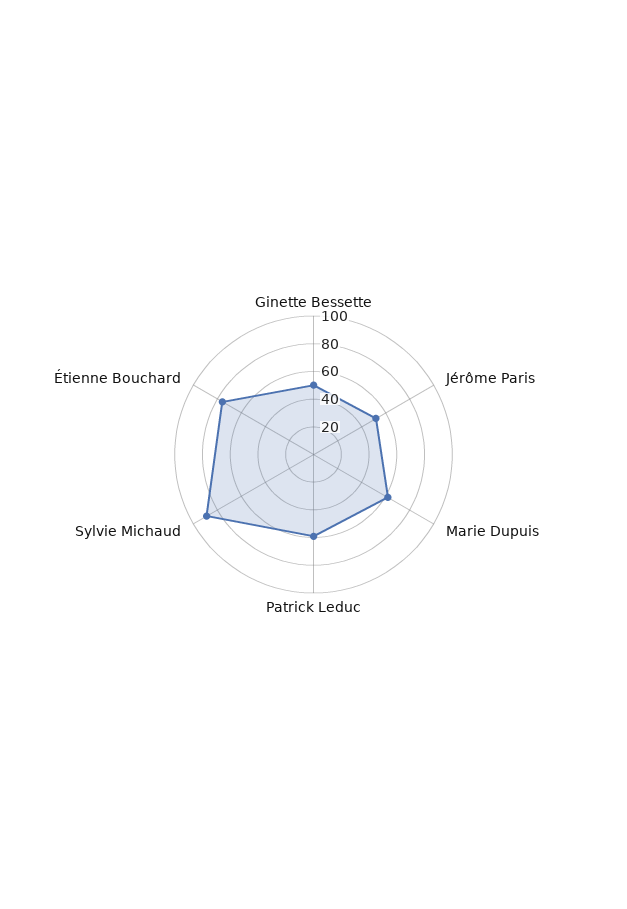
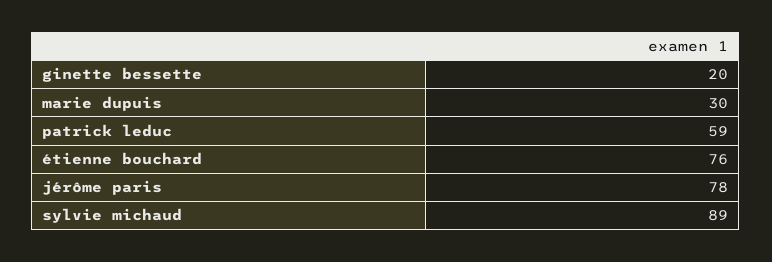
  {
-   "Ginette Bessette": 50,
+   "Ginette Bessette": 20,
-   "Jérôme Paris": 50,
+   "Jérôme Paris": 78,
-   "Marie Dupuis": 60,
+   "Marie Dupuis": 30,
    "Patrick Leduc": 59,
    "Sylvie Michaud": 89,
    "Étienne Bouchard": 76
  }

